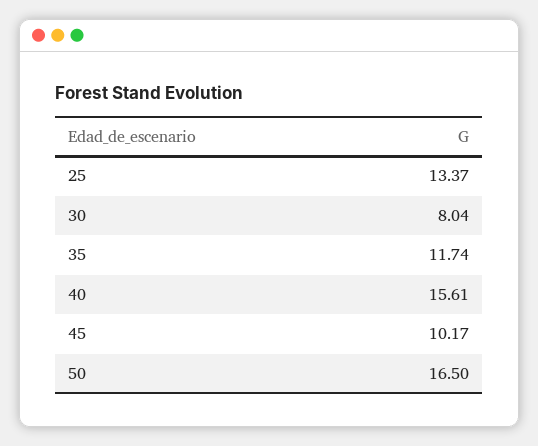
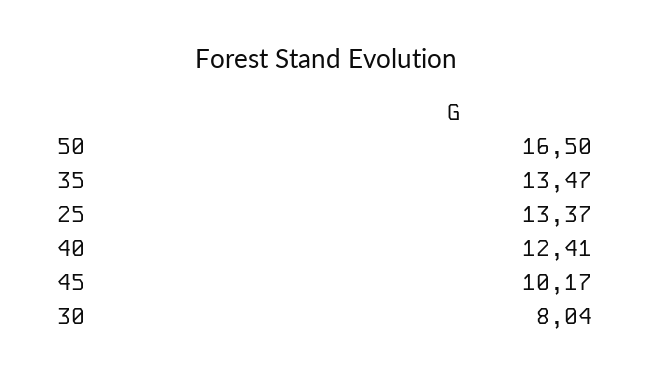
  {
    "25": 13.37,
    "30": 8.04,
-   "35": 11.74,
+   "35": 13.47,
-   "40": 15.61,
+   "40": 12.41,
    "45": 10.17,
    "50": 16.5
  }

